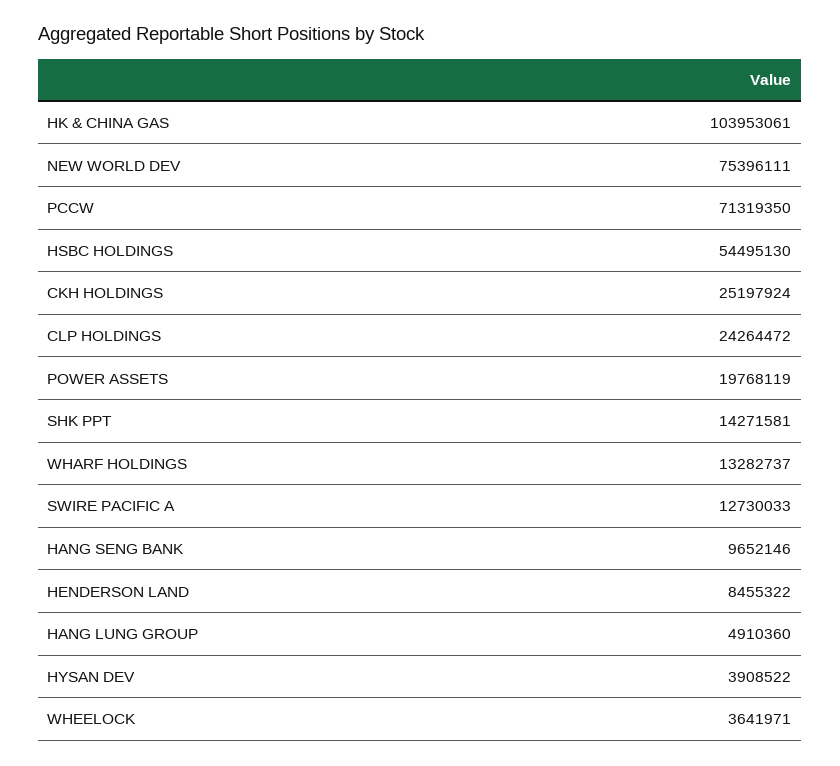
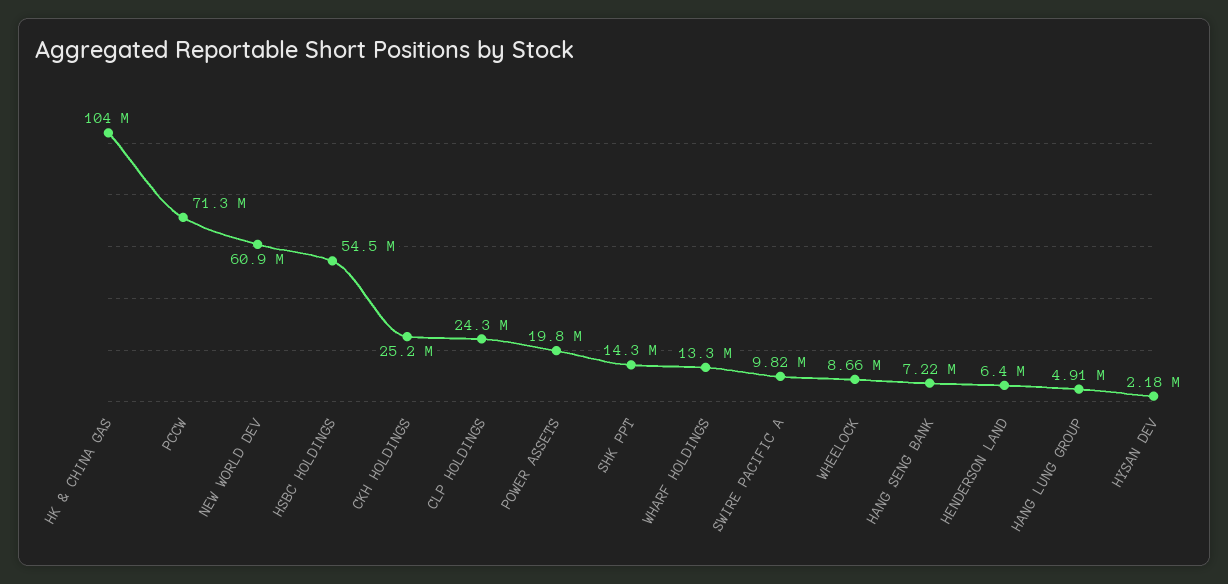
  {
    "HK & CHINA GAS": 103953061,
-   "NEW WORLD DEV": 75396111,
+   "NEW WORLD DEV": 60900000,
    "PCCW": 71319350,
    "HSBC HOLDINGS": 54495130,
    "CKH HOLDINGS": 25197924,
    "CLP HOLDINGS": 24264472,
    "POWER ASSETS": 19768119,
    "SHK PPT": 14271581,
    "WHARF HOLDINGS": 13282737,
-   "SWIRE PACIFIC A": 12730033,
+   "SWIRE PACIFIC A": 9820000,
-   "HANG SENG BANK": 9652146,
+   "HANG SENG BANK": 7220000,
-   "HENDERSON LAND": 8455322,
+   "HENDERSON LAND": 6400000,
    "HANG LUNG GROUP": 4910360,
-   "HYSAN DEV": 3908522,
+   "HYSAN DEV": 2180000,
-   "WHEELOCK": 3641971
+   "WHEELOCK": 8660000
  }

